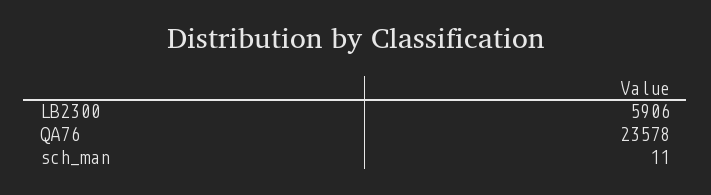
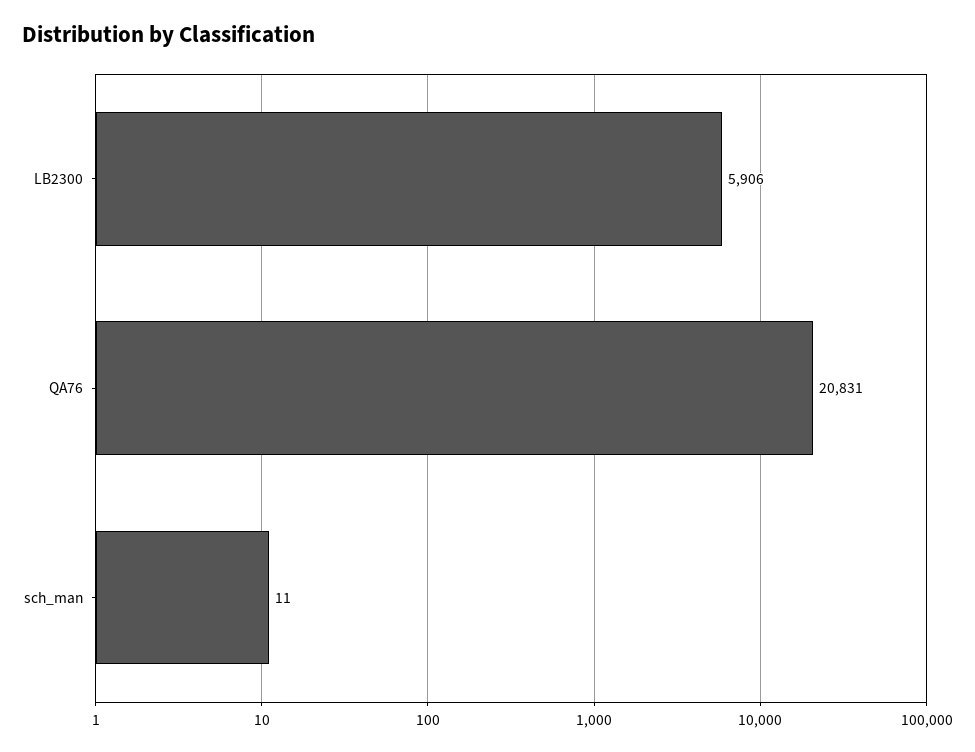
  {
    "LB2300": 5906,
-   "QA76": 23578,
+   "QA76": 20831,
    "sch_man": 11
  }

